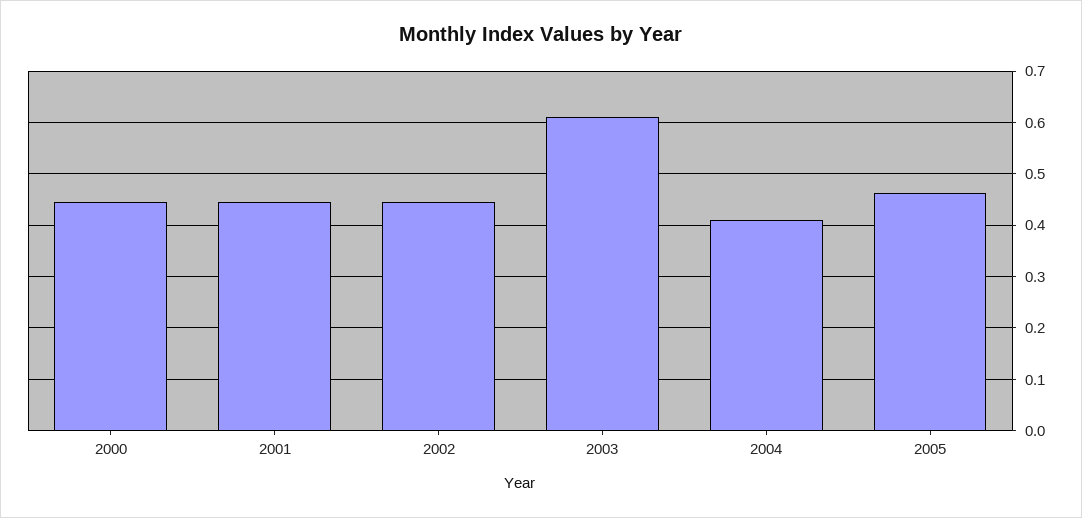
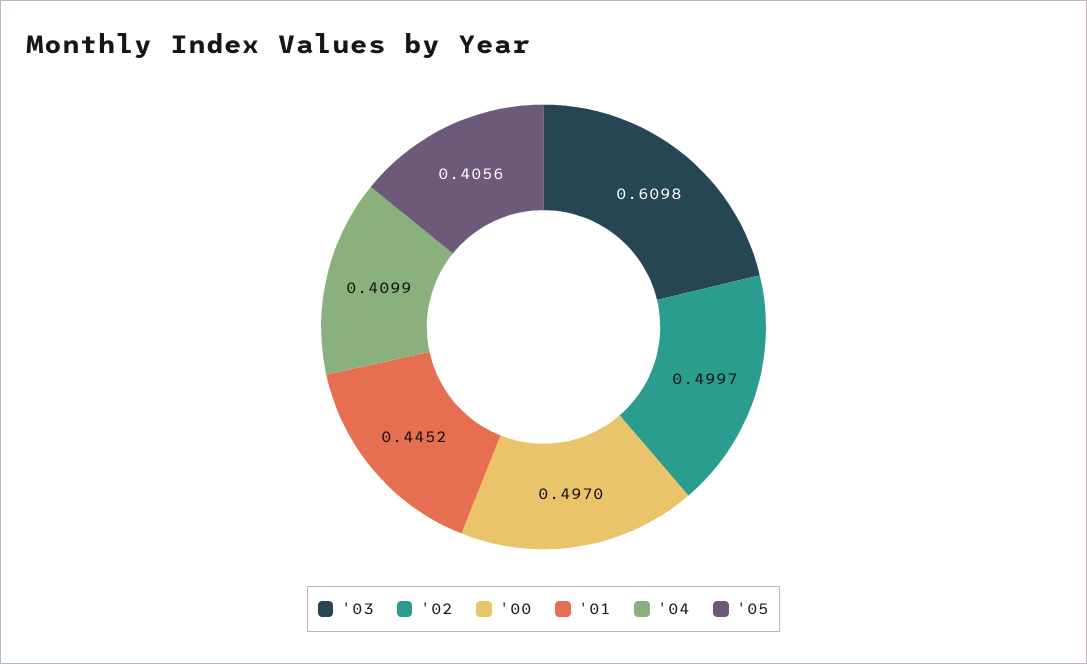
  {
-   "2000": 0.44,
+   "2000": 0.497,
    "2001": 0.4452,
-   "2002": 0.44,
+   "2002": 0.4997,
    "2003": 0.6098,
    "2004": 0.4099,
-   "2005": 0.46
+   "2005": 0.4056
  }

